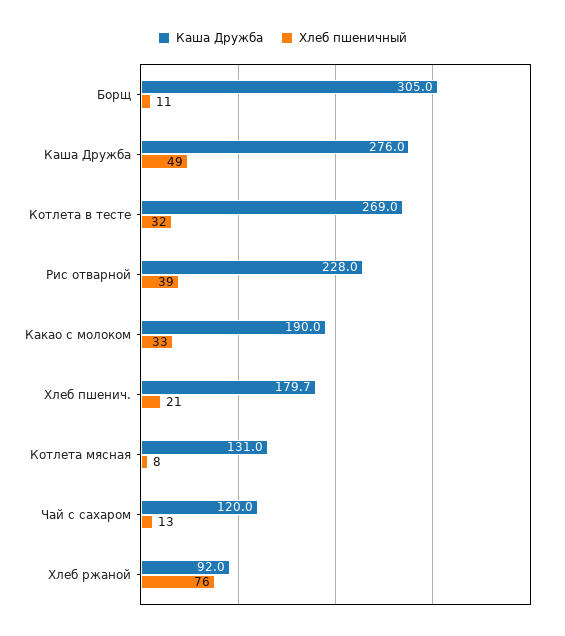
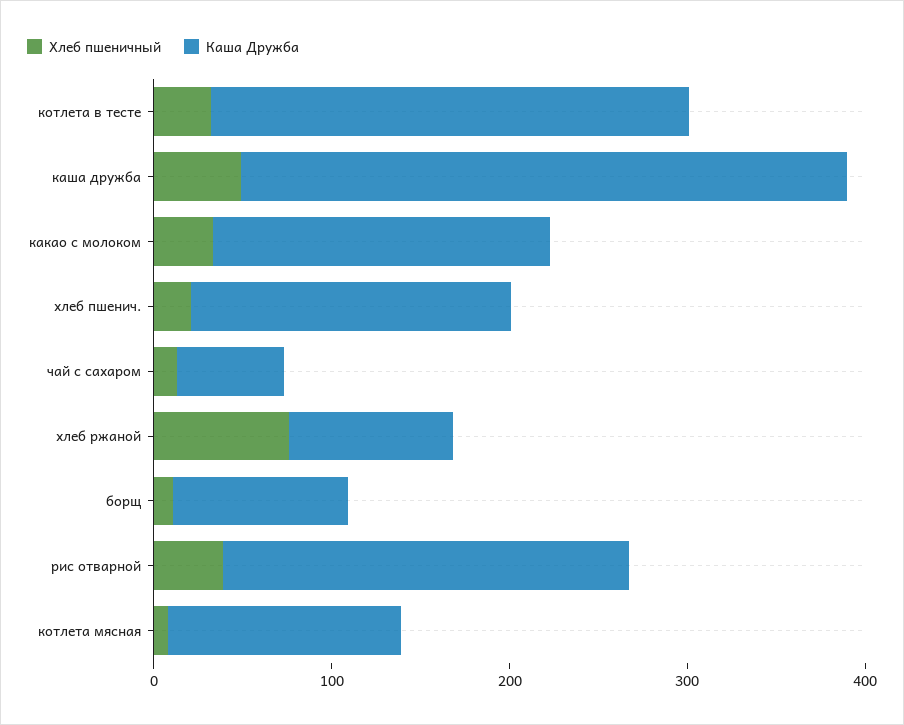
  {
    "Каша Дружба": {
-     "Борщ": 305,
+     "Борщ": 100,
-     "Каша Дружба": 276,
+     "Каша Дружба": 340,
      "Котлета в тесте": 269,
      "Рис отварной": 228,
      "Какао с молоком": 190,
      "Хлеб пшенич.": 179.7,
      "Котлета мясная": 131,
-     "Чай с сахаром": 120,
+     "Чай с сахаром": 60,
      "Хлеб ржаной": 92
    },
    "Хлеб пшеничный": {
      "Борщ": 11,
      "Каша Дружба": 49,
      "Котлета в тесте": 32,
      "Рис отварной": 39,
      "Какао с молоком": 33,
      "Хлеб пшенич.": 21,
      "Котлета мясная": 8,
      "Чай с сахаром": 13,
      "Хлеб ржаной": 76
    }
  }

